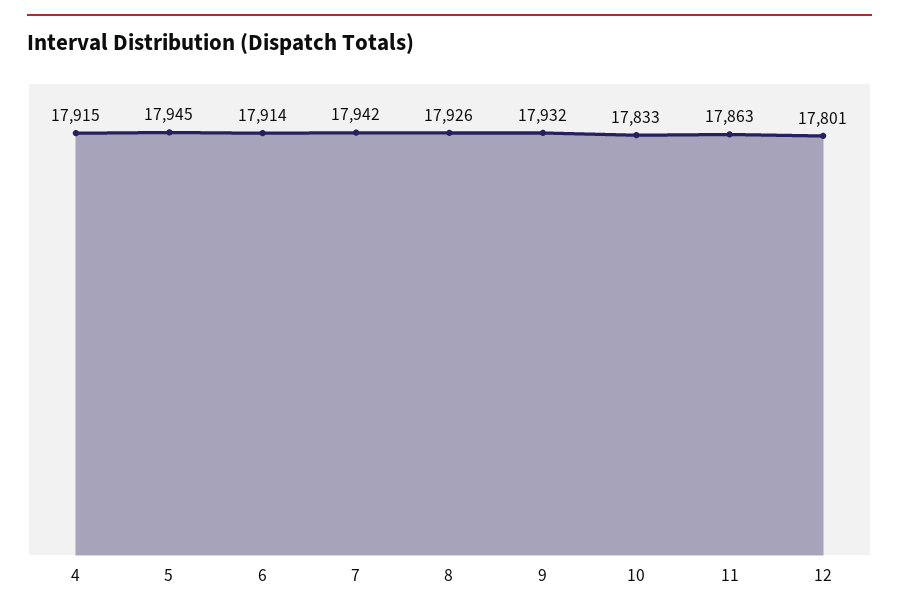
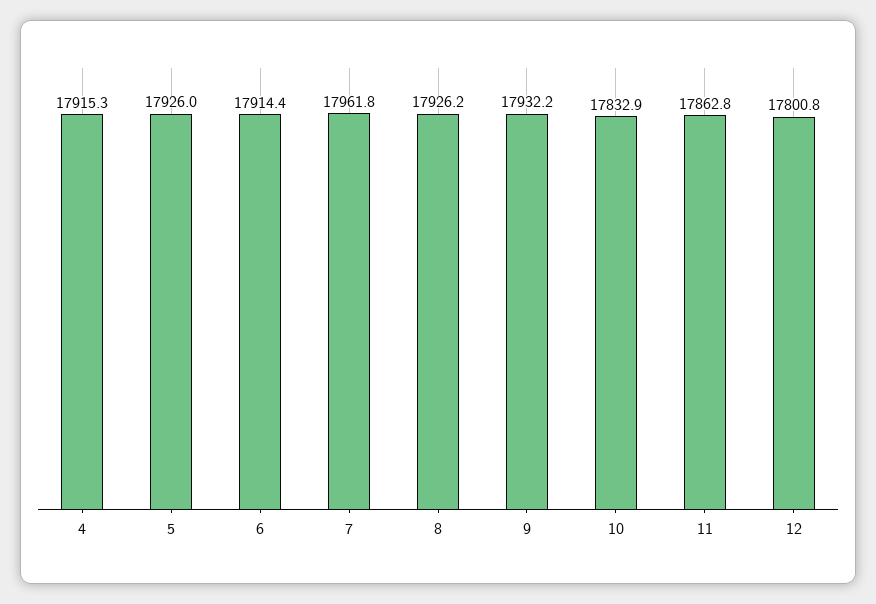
  {
    "4": 17915.3,
-   "5": 17945,
+   "5": 17926,
    "6": 17914.4,
-   "7": 17942,
+   "7": 17961.8,
    "8": 17926.2,
    "9": 17932.2,
    "10": 17832.9,
    "11": 17862.8,
    "12": 17800.8
  }

